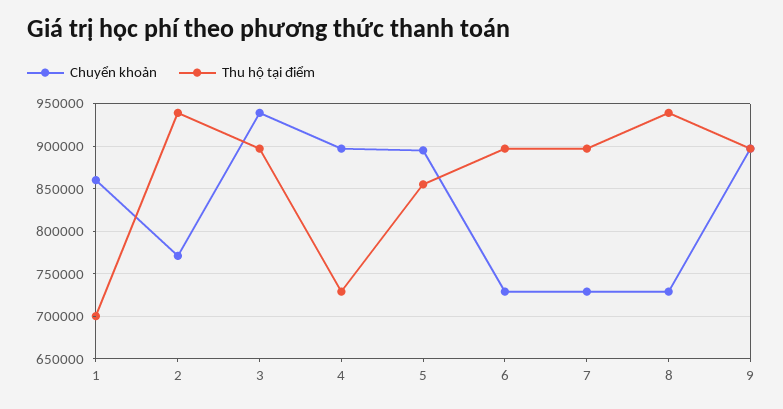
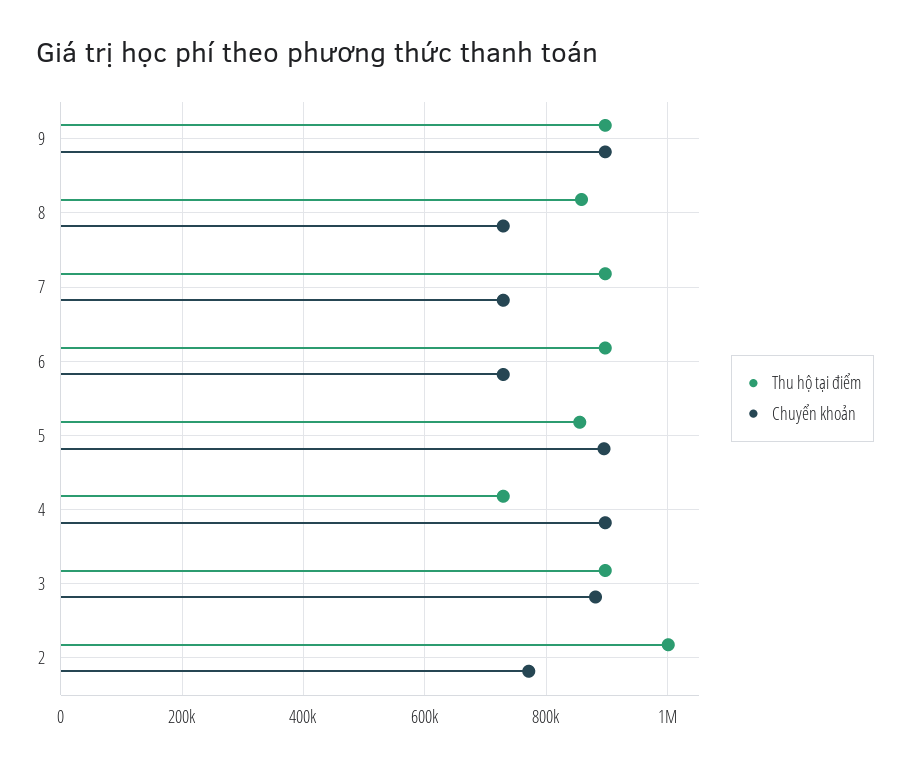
  {
    "Chuyển khoản": {
-     "1": 860000,
      "2": 770000,
-     "3": 940000,
+     "3": 880000,
      "4": 900000,
      "5": 900000,
      "6": 730000,
      "7": 730000,
      "8": 730000,
      "9": 900000
    },
    "Thu hộ tại điểm": {
-     "1": 700000,
-     "2": 940000,
+     "2": 1000000,
      "3": 900000,
      "4": 730000,
      "5": 860000,
      "6": 900000,
      "7": 900000,
-     "8": 940000,
+     "8": 860000,
      "9": 900000
    }
  }

